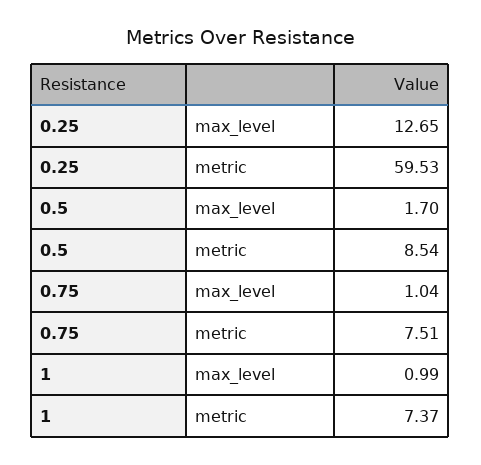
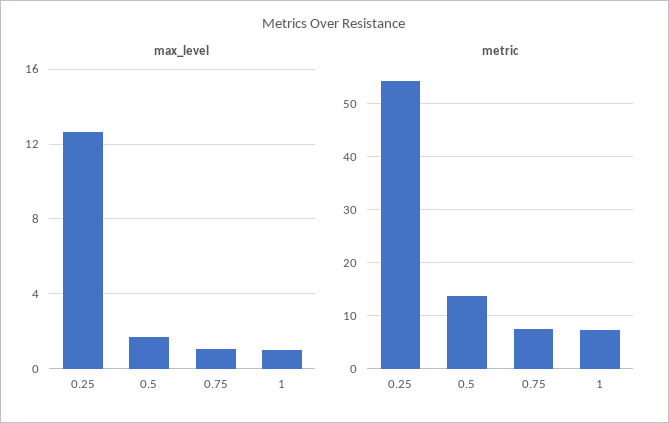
  {
    "max_level": {
      "0.25": 12.65,
      "0.5": 1.7,
      "0.75": 1.04,
      "1": 0.99
    },
    "metric": {
-     "0.25": 59.53,
+     "0.25": 54,
-     "0.5": 8.54,
+     "0.5": 14,
      "0.75": 7.51,
      "1": 7.37
    }
  }

